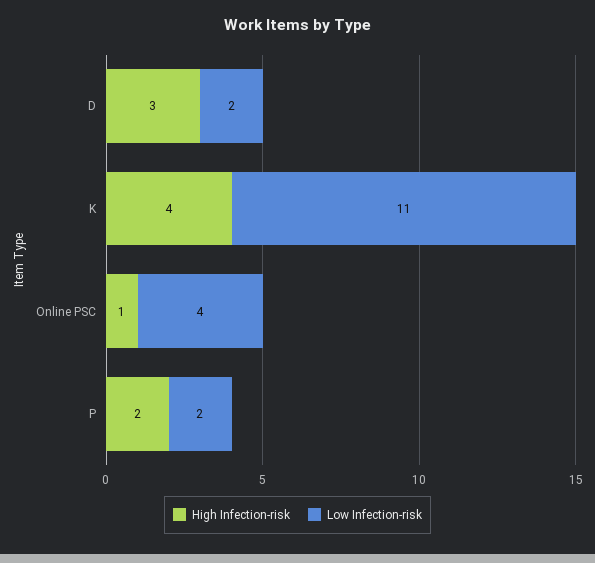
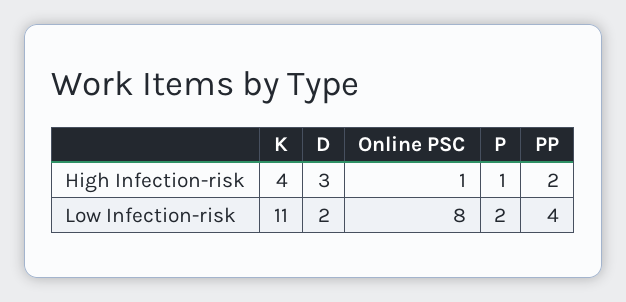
  {
    "High Infection-risk": {
      "D": 3,
      "K": 4,
      "Online PSC": 1,
-     "P": 2
+     "P": 1,
+     "PP": 2
    },
    "Low Infection-risk": {
      "D": 2,
      "K": 11,
-     "Online PSC": 4,
+     "Online PSC": 8,
-     "P": 2
+     "P": 2,
+     "PP": 4
    }
  }

